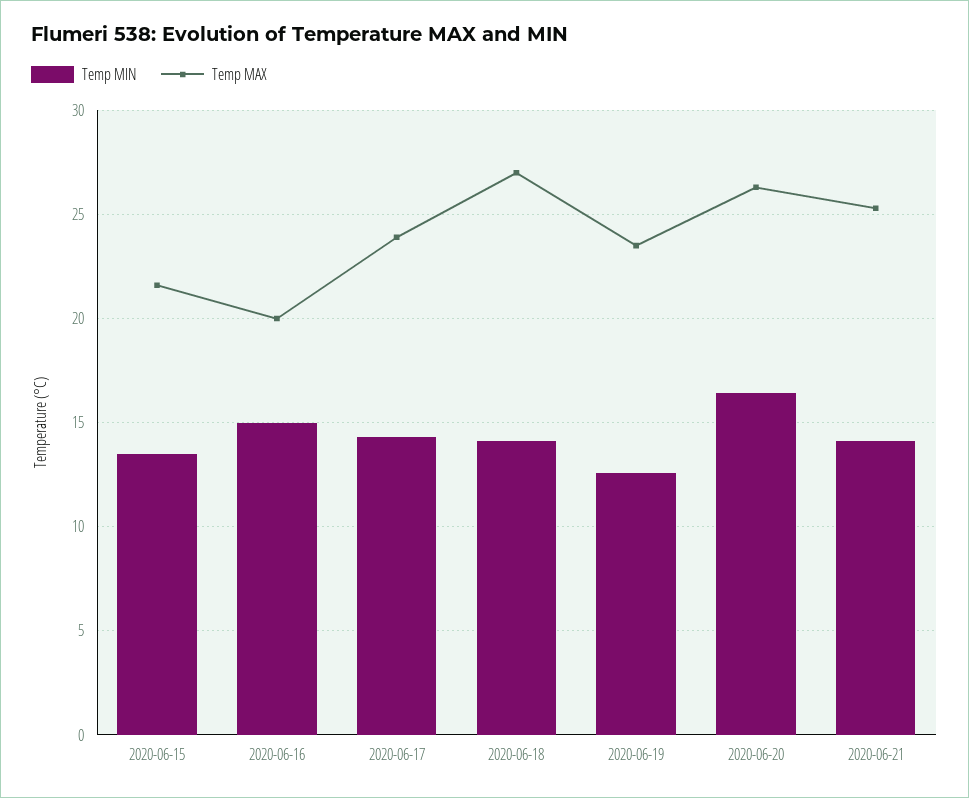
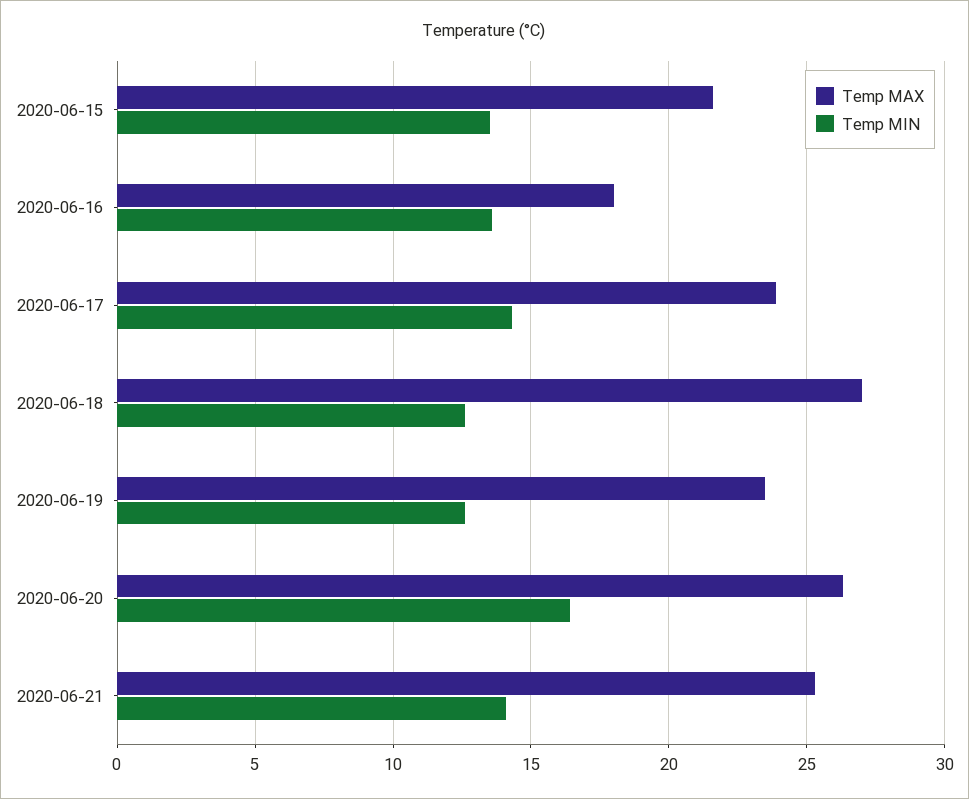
  {
    "Temp MIN": {
      "2020-06-15": 13.5,
-     "2020-06-16": 15,
+     "2020-06-16": 13.5,
      "2020-06-17": 14.5,
-     "2020-06-18": 14,
+     "2020-06-18": 12.5,
      "2020-06-19": 12.5,
      "2020-06-20": 16.5,
      "2020-06-21": 14
    },
    "Temp MAX": {
      "2020-06-15": 21.5,
-     "2020-06-16": 20,
+     "2020-06-16": 18,
      "2020-06-17": 24,
      "2020-06-18": 27,
      "2020-06-19": 23.5,
      "2020-06-20": 26.5,
      "2020-06-21": 25.5
    }
  }

